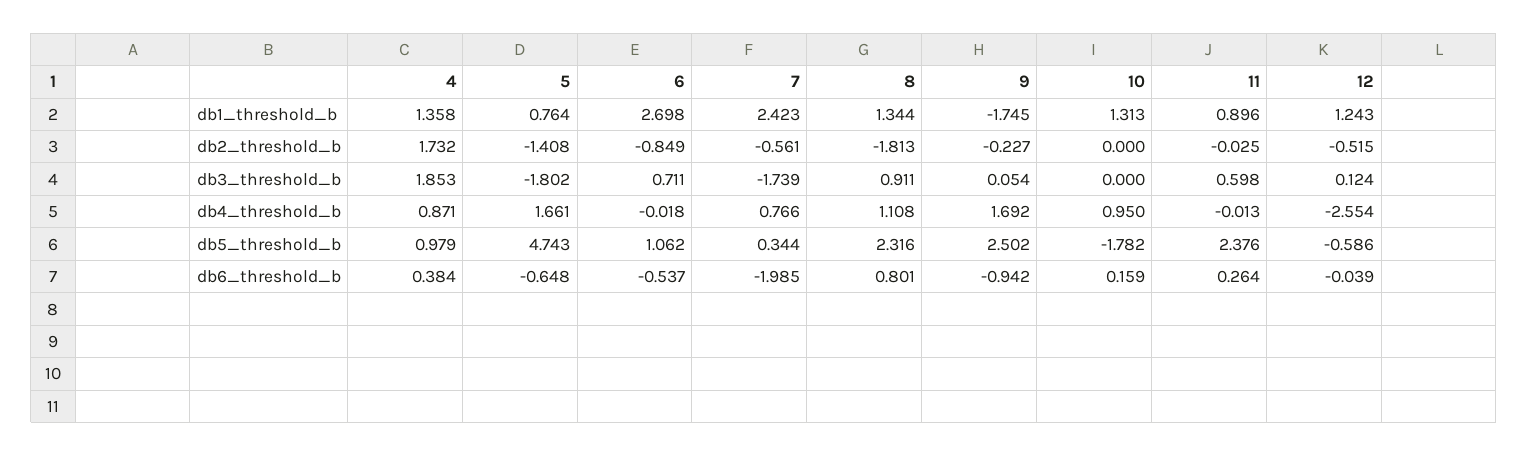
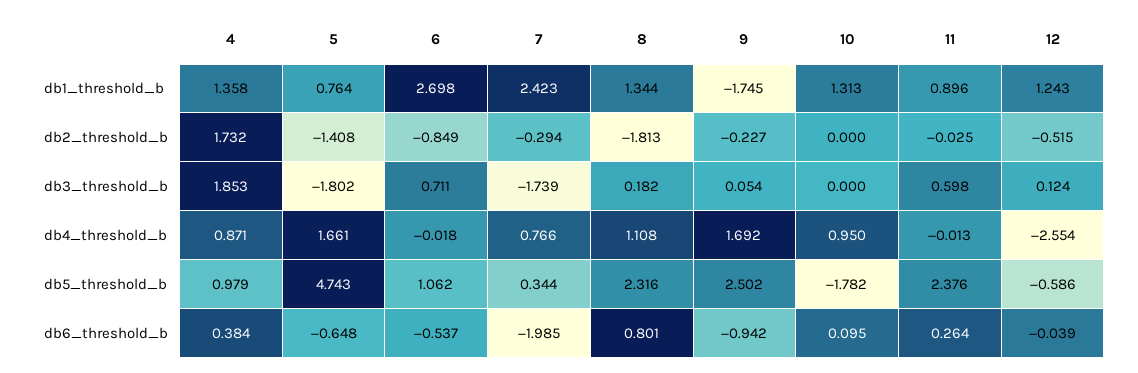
  {
    "4": {
      "db1_threshold_b": 1.358,
      "db2_threshold_b": 1.732,
      "db3_threshold_b": 1.853,
      "db4_threshold_b": 0.871,
      "db5_threshold_b": 0.979,
      "db6_threshold_b": 0.384
    },
    "5": {
      "db1_threshold_b": 0.764,
      "db2_threshold_b": -1.408,
      "db3_threshold_b": -1.802,
      "db4_threshold_b": 1.661,
      "db5_threshold_b": 4.743,
      "db6_threshold_b": -0.648
    },
    "6": {
      "db1_threshold_b": 2.698,
      "db2_threshold_b": -0.849,
      "db3_threshold_b": 0.711,
      "db4_threshold_b": -0.018,
      "db5_threshold_b": 1.062,
      "db6_threshold_b": -0.537
    },
    "7": {
      "db1_threshold_b": 2.423,
-     "db2_threshold_b": -0.561,
+     "db2_threshold_b": -0.294,
      "db3_threshold_b": -1.739,
      "db4_threshold_b": 0.766,
      "db5_threshold_b": 0.344,
      "db6_threshold_b": -1.985
    },
    "8": {
      "db1_threshold_b": 1.344,
      "db2_threshold_b": -1.813,
-     "db3_threshold_b": 0.911,
+     "db3_threshold_b": 0.182,
      "db4_threshold_b": 1.108,
      "db5_threshold_b": 2.316,
      "db6_threshold_b": 0.801
    },
    "9": {
      "db1_threshold_b": -1.745,
      "db2_threshold_b": -0.227,
      "db3_threshold_b": 0.054,
      "db4_threshold_b": 1.692,
      "db5_threshold_b": 2.502,
      "db6_threshold_b": -0.942
    },
    "10": {
      "db1_threshold_b": 1.313,
      "db2_threshold_b": 0,
      "db3_threshold_b": 0,
      "db4_threshold_b": 0.95,
      "db5_threshold_b": -1.782,
-     "db6_threshold_b": 0.159
+     "db6_threshold_b": 0.095
    },
    "11": {
      "db1_threshold_b": 0.896,
      "db2_threshold_b": -0.025,
      "db3_threshold_b": 0.598,
      "db4_threshold_b": -0.013,
      "db5_threshold_b": 2.376,
      "db6_threshold_b": 0.264
    },
    "12": {
      "db1_threshold_b": 1.243,
      "db2_threshold_b": -0.515,
      "db3_threshold_b": 0.124,
      "db4_threshold_b": -2.554,
      "db5_threshold_b": -0.586,
      "db6_threshold_b": -0.039
    }
  }

